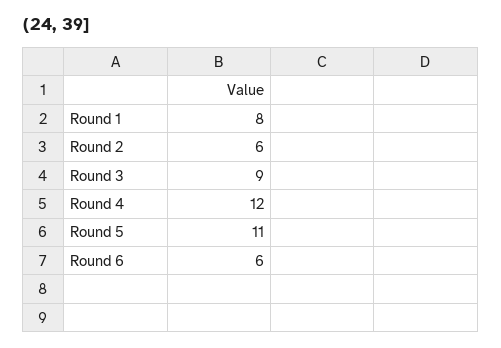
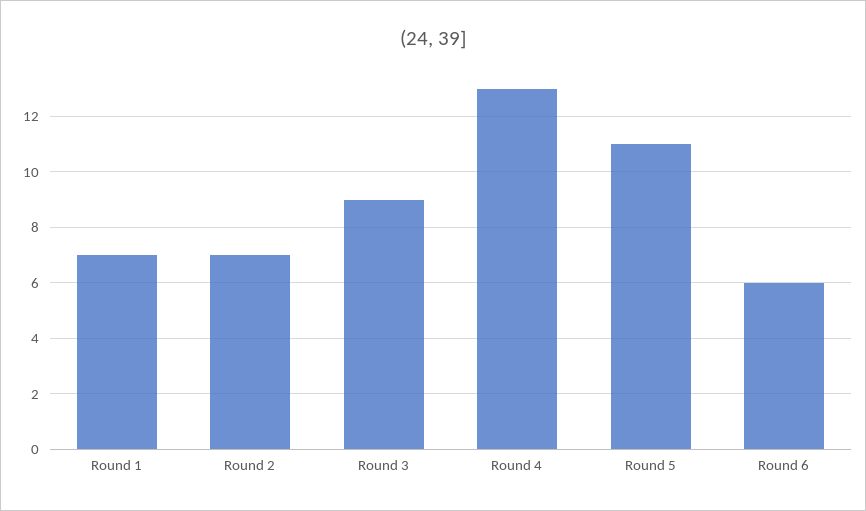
  {
-   "Round 1": 8,
+   "Round 1": 7,
-   "Round 2": 6,
+   "Round 2": 7,
    "Round 3": 9,
-   "Round 4": 12,
+   "Round 4": 13,
    "Round 5": 11,
    "Round 6": 6
  }

